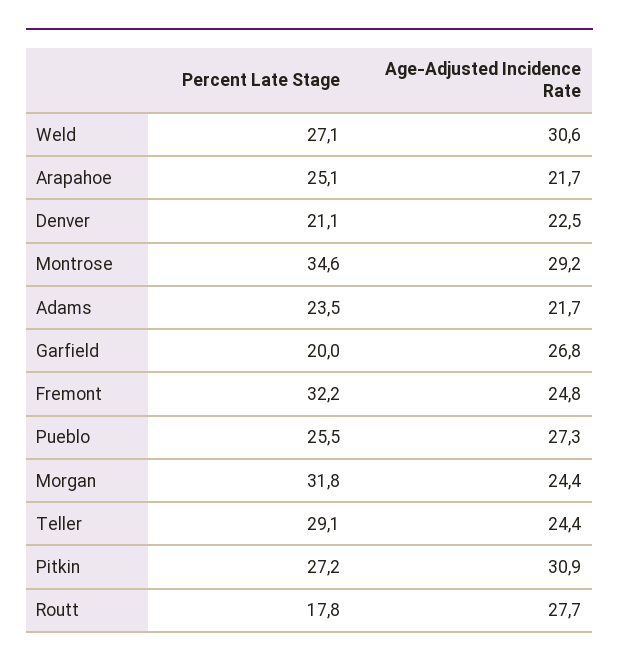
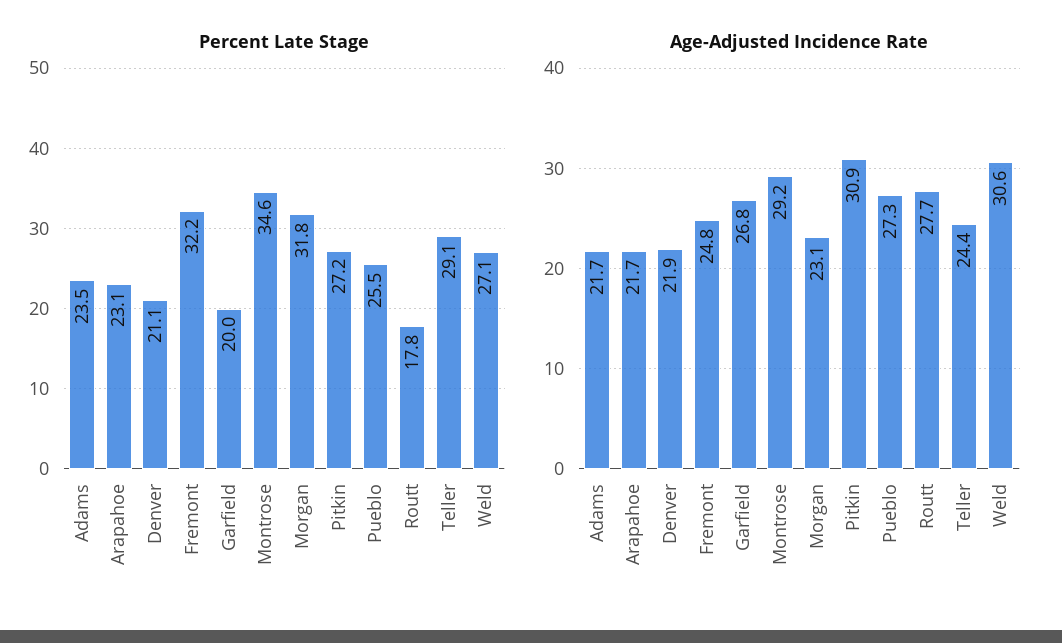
  {
    "Percent Late Stage": {
      "Weld": 27.1,
-     "Arapahoe": 25.1,
+     "Arapahoe": 23.1,
      "Denver": 21.1,
      "Montrose": 34.6,
      "Adams": 23.5,
      "Garfield": 20,
      "Fremont": 32.2,
      "Pueblo": 25.5,
      "Morgan": 31.8,
      "Teller": 29.1,
      "Pitkin": 27.2,
      "Routt": 17.8
    },
    "Age-Adjusted Incidence Rate": {
      "Weld": 30.6,
      "Arapahoe": 21.7,
-     "Denver": 22.5,
+     "Denver": 21.9,
      "Montrose": 29.2,
      "Adams": 21.7,
      "Garfield": 26.8,
      "Fremont": 24.8,
      "Pueblo": 27.3,
-     "Morgan": 24.4,
+     "Morgan": 23.1,
      "Teller": 24.4,
      "Pitkin": 30.9,
      "Routt": 27.7
    }
  }

